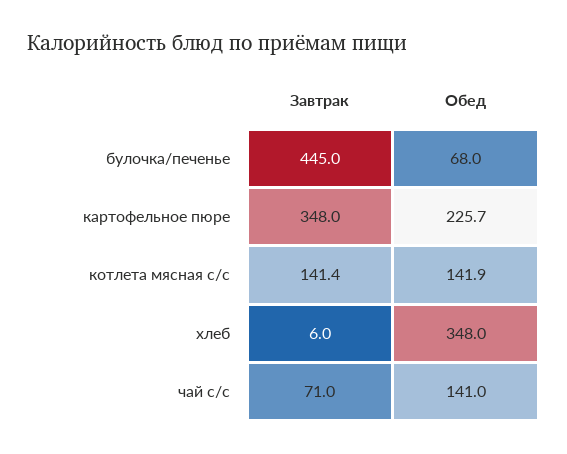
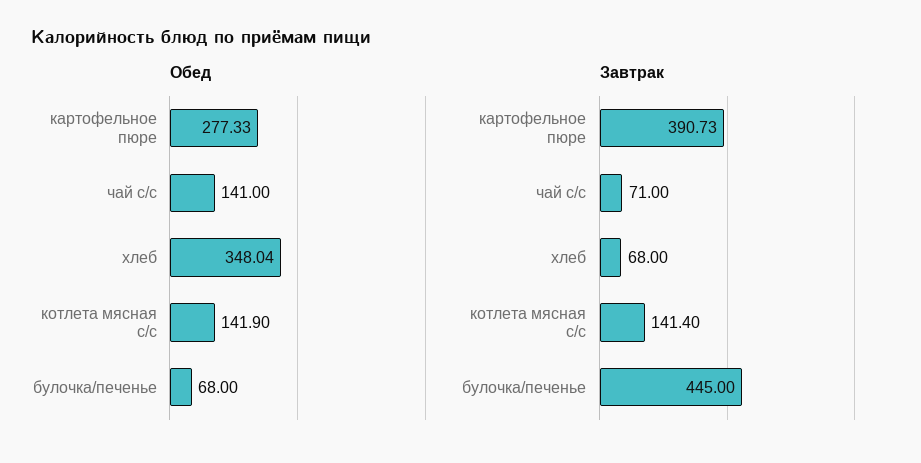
  {
    "Завтрак": {
      "булочка/печенье": 445,
-     "картофельное пюре": 348,
+     "картофельное пюре": 390.73,
      "котлета мясная с/с": 141.4,
-     "хлеб": 6,
+     "хлеб": 68,
      "чай с/с": 71
    },
    "Обед": {
      "булочка/печенье": 68,
-     "картофельное пюре": 225.7,
+     "картофельное пюре": 277.33,
      "котлета мясная с/с": 141.9,
      "хлеб": 348.04,
      "чай с/с": 141
    }
  }

